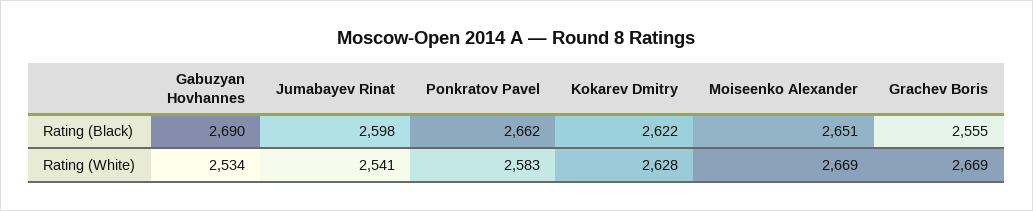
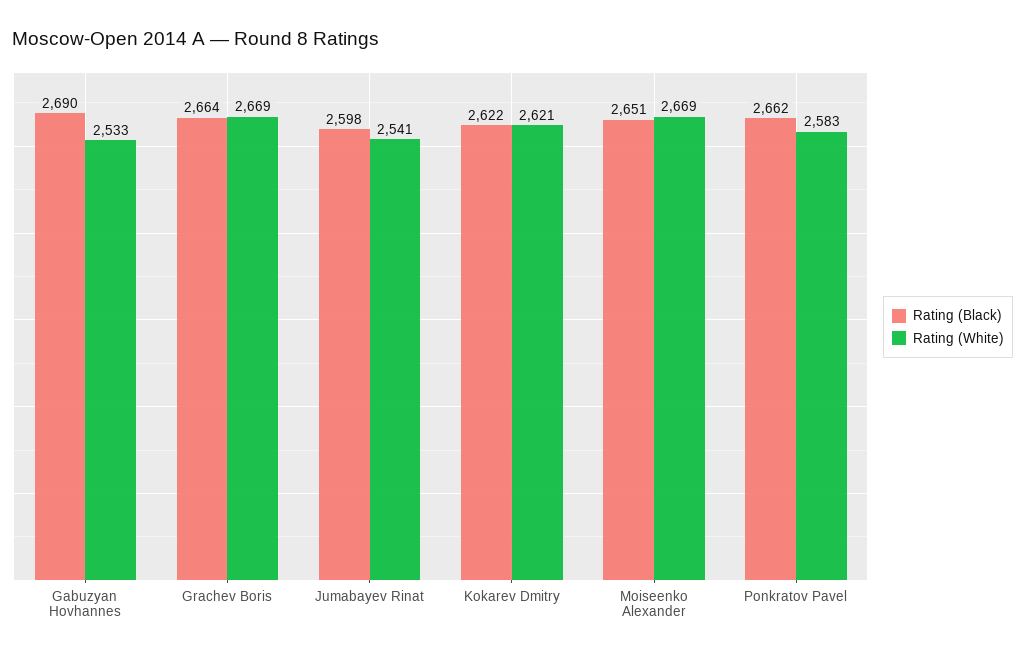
  {
    "Rating (Black)": {
      "Gabuzyan Hovhannes": 2690,
      "Jumabayev Rinat": 2598,
      "Ponkratov Pavel": 2662,
      "Kokarev Dmitry": 2622,
      "Moiseenko Alexander": 2651,
-     "Grachev Boris": 2555
+     "Grachev Boris": 2664
    },
    "Rating (White)": {
-     "Gabuzyan Hovhannes": 2534,
+     "Gabuzyan Hovhannes": 2533,
      "Jumabayev Rinat": 2541,
      "Ponkratov Pavel": 2583,
-     "Kokarev Dmitry": 2628,
+     "Kokarev Dmitry": 2621,
      "Moiseenko Alexander": 2669,
      "Grachev Boris": 2669
    }
  }

